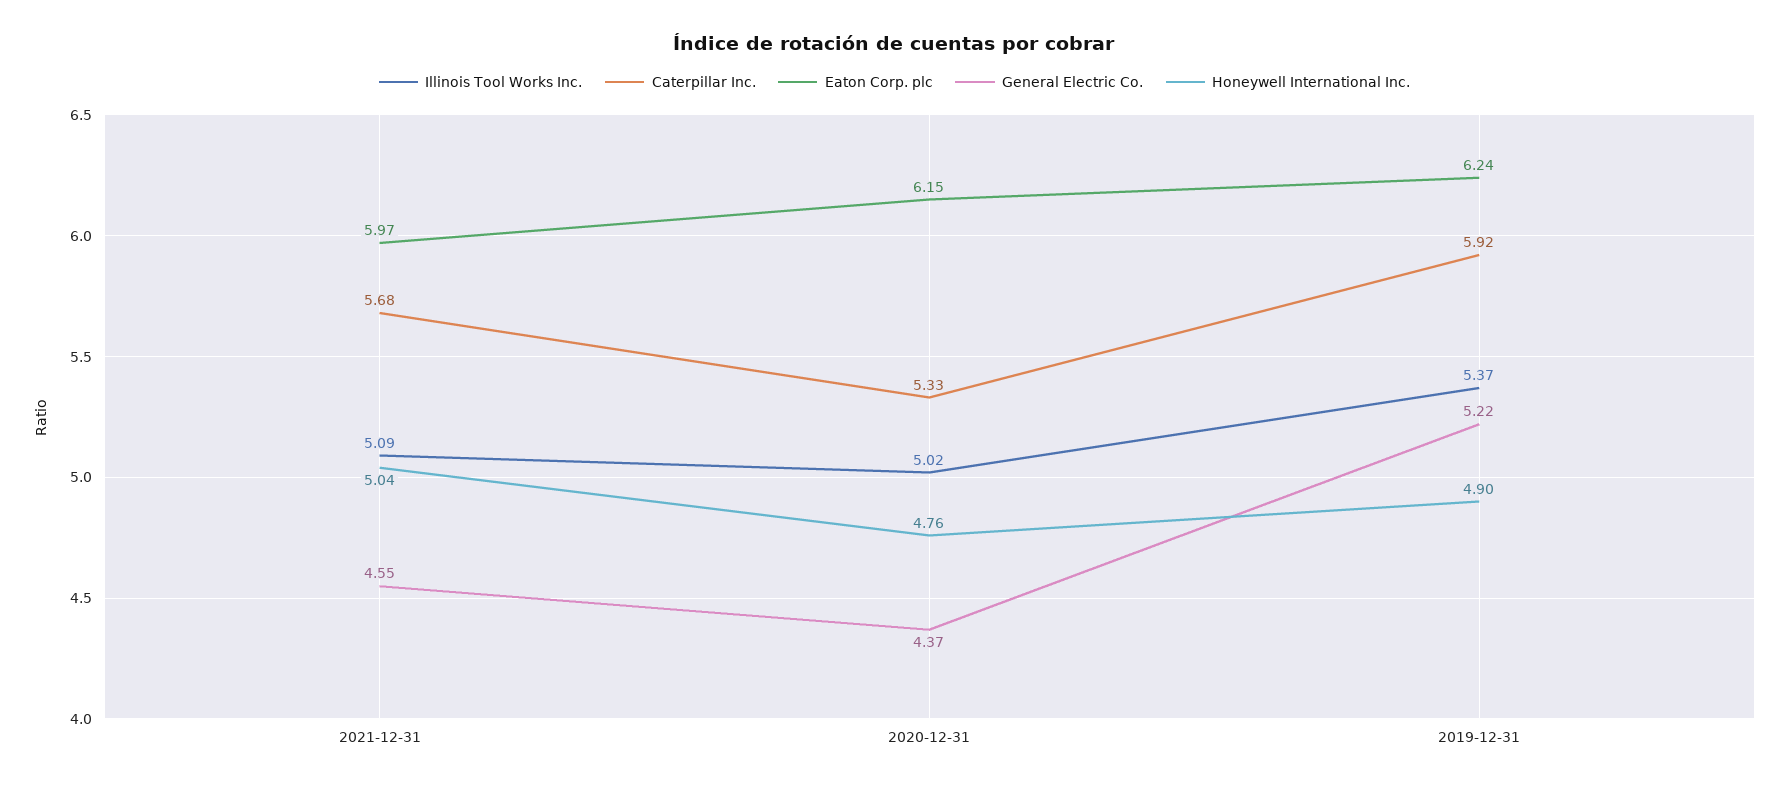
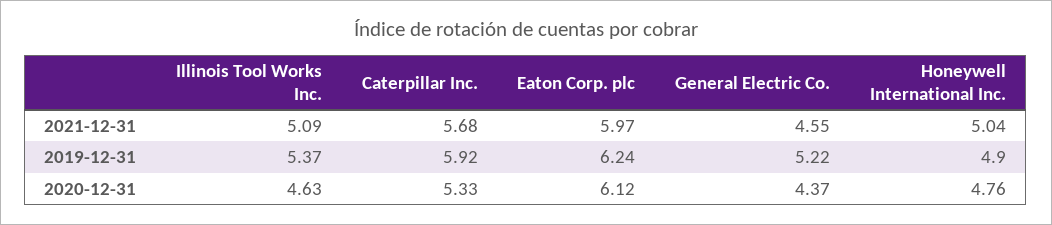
  {
    "Illinois Tool Works Inc.": {
      "2021-12-31": 5.09,
-     "2020-12-31": 5.02,
+     "2020-12-31": 4.63,
      "2019-12-31": 5.37
    },
    "Caterpillar Inc.": {
      "2021-12-31": 5.68,
      "2020-12-31": 5.33,
      "2019-12-31": 5.92
    },
    "Eaton Corp. plc": {
      "2021-12-31": 5.97,
-     "2020-12-31": 6.15,
+     "2020-12-31": 6.12,
      "2019-12-31": 6.24
    },
    "General Electric Co.": {
      "2021-12-31": 4.55,
      "2020-12-31": 4.37,
      "2019-12-31": 5.22
    },
    "Honeywell International Inc.": {
      "2021-12-31": 5.04,
      "2020-12-31": 4.76,
      "2019-12-31": 4.9
    }
  }

